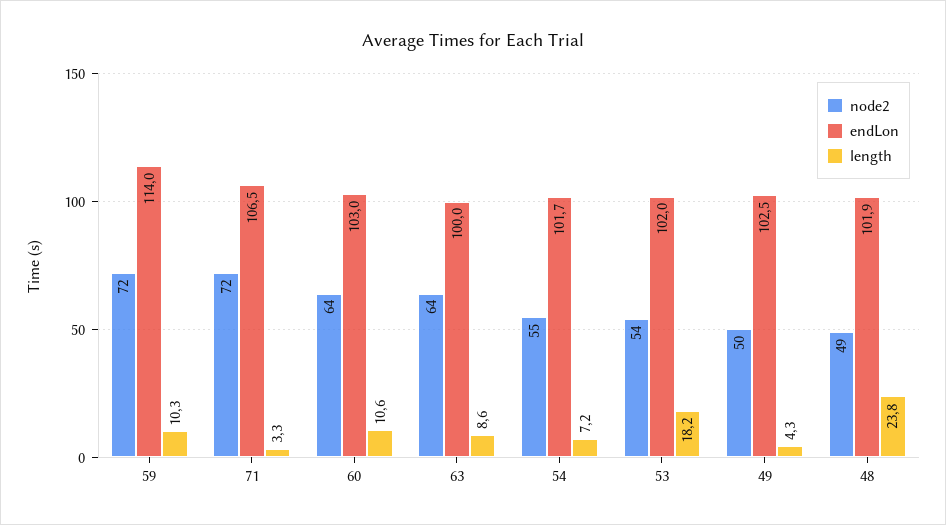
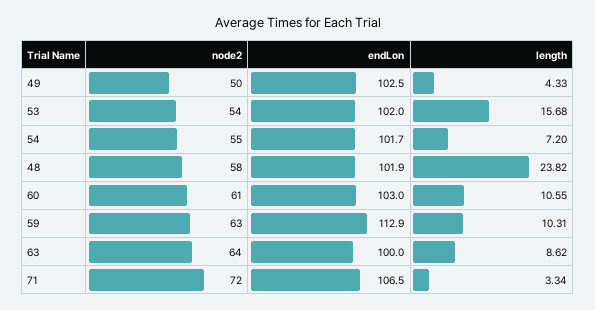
  {
    "node2": {
-     "59": 72,
+     "59": 63,
      "71": 72,
-     "60": 64,
+     "60": 61,
      "63": 64,
      "54": 55,
      "53": 54,
      "49": 50,
-     "48": 49
+     "48": 58
    },
    "endLon": {
-     "59": 114,
+     "59": 112.9,
      "71": 106.5,
      "60": 103,
      "63": 100,
      "54": 101.7,
      "53": 102,
      "49": 102.5,
      "48": 101.9
    },
    "length": {
      "59": 10.31,
      "71": 3.34,
      "60": 10.55,
      "63": 8.62,
      "54": 7.2,
-     "53": 18.2,
+     "53": 15.68,
      "49": 4.33,
      "48": 23.82
    }
  }

